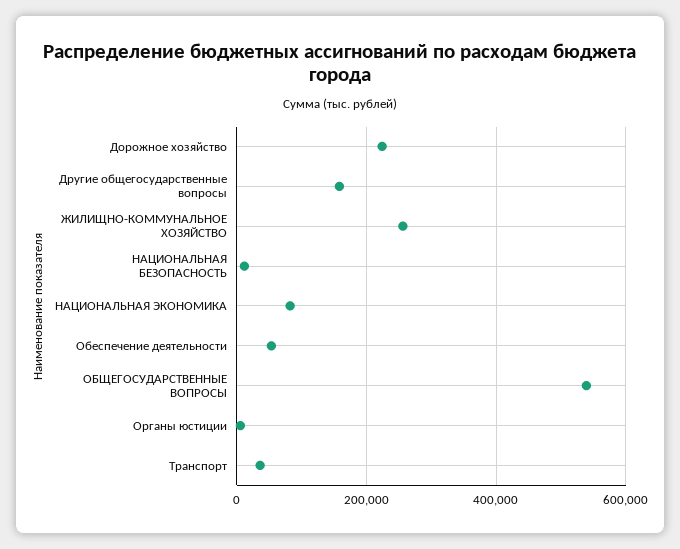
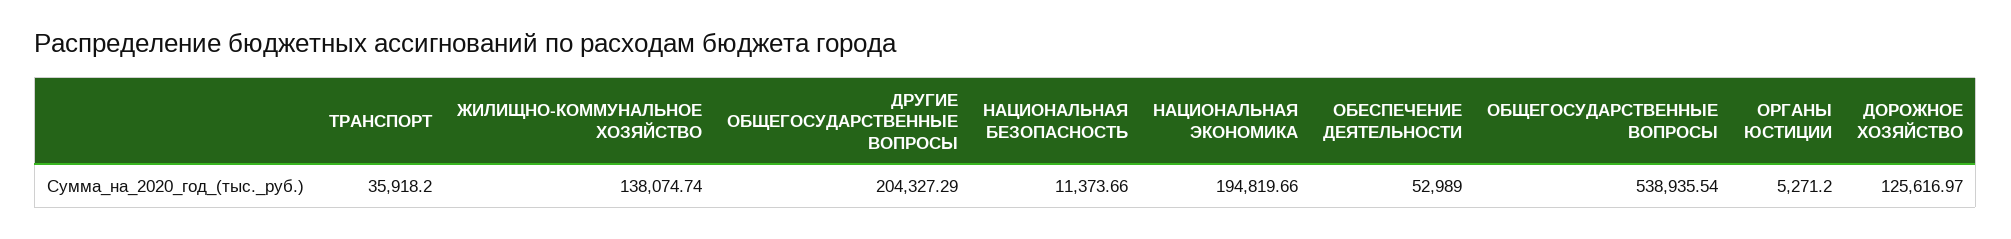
  {
-   "Дорожное хозяйство": 220000,
+   "Дорожное хозяйство": 125616.97,
-   "Другие общегосударственные вопросы": 160000,
+   "Другие общегосударственные вопросы": 204327.29,
-   "ЖИЛИЩНО-КОММУНАЛЬНОЕ ХОЗЯЙСТВО": 260000,
+   "ЖИЛИЩНО-КОММУНАЛЬНОЕ ХОЗЯЙСТВО": 138074.74,
    "НАЦИОНАЛЬНАЯ БЕЗОПАСНОСТЬ": 11373.66,
-   "НАЦИОНАЛЬНАЯ ЭКОНОМИКА": 80000,
+   "НАЦИОНАЛЬНАЯ ЭКОНОМИКА": 194819.66,
    "Обеспечение деятельности": 52989,
    "ОБЩЕГОСУДАРСТВЕННЫЕ ВОПРОСЫ": 538935.54,
    "Органы юстиции": 5271.2,
    "Транспорт": 35918.2
  }

